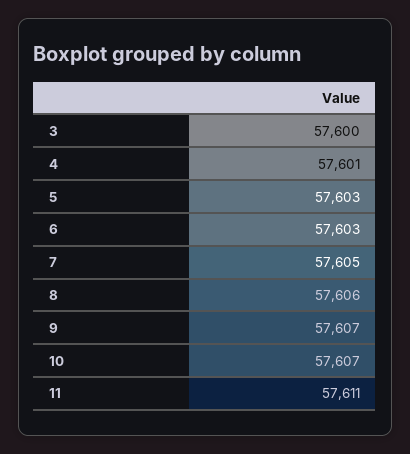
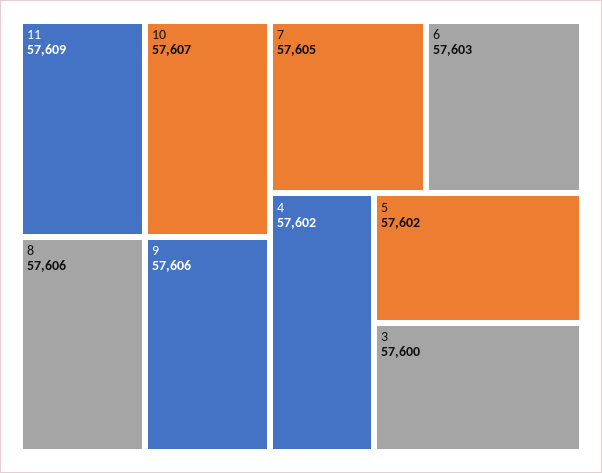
  {
    "3": 57600,
-   "4": 57601,
+   "4": 57602,
-   "5": 57603,
+   "5": 57602,
    "6": 57603,
    "7": 57605,
    "8": 57606,
-   "9": 57607,
+   "9": 57606,
    "10": 57607,
-   "11": 57611
+   "11": 57609
  }

